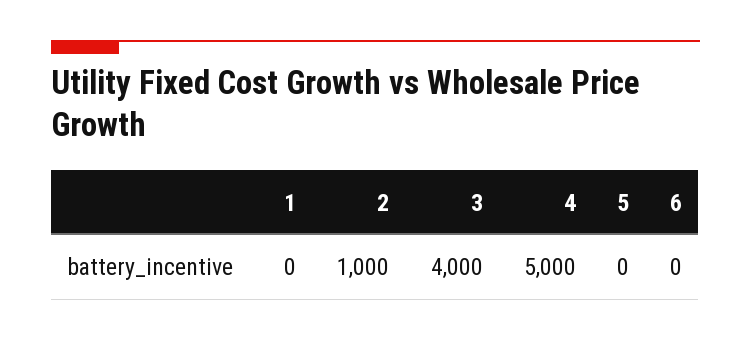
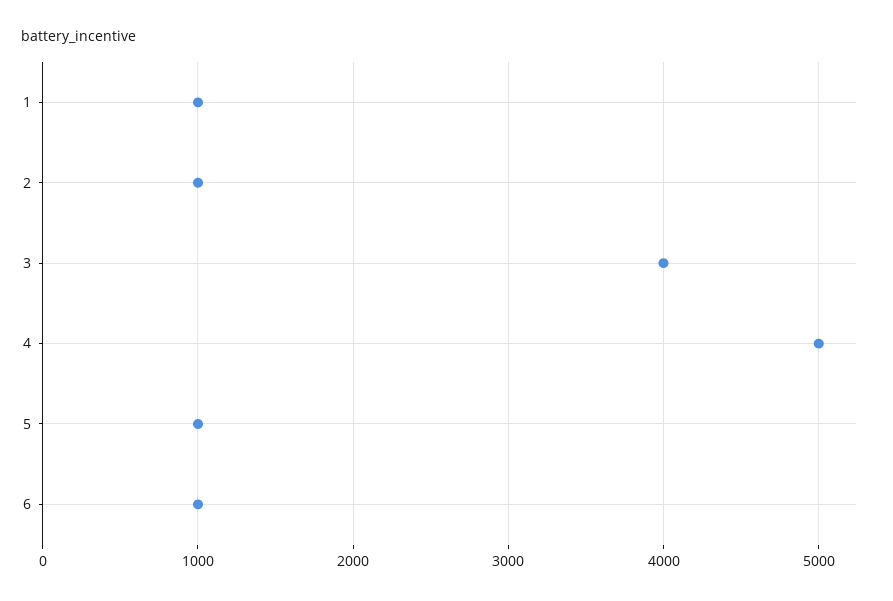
  {
-   "1": 0,
+   "1": 1000,
    "2": 1000,
    "3": 4000,
    "4": 5000,
-   "5": 0,
+   "5": 1000,
-   "6": 0
+   "6": 1000
  }

